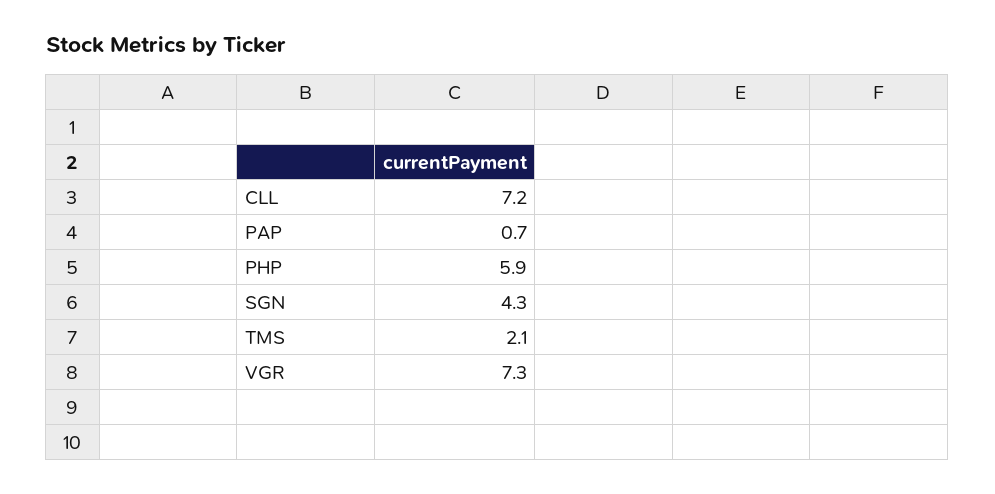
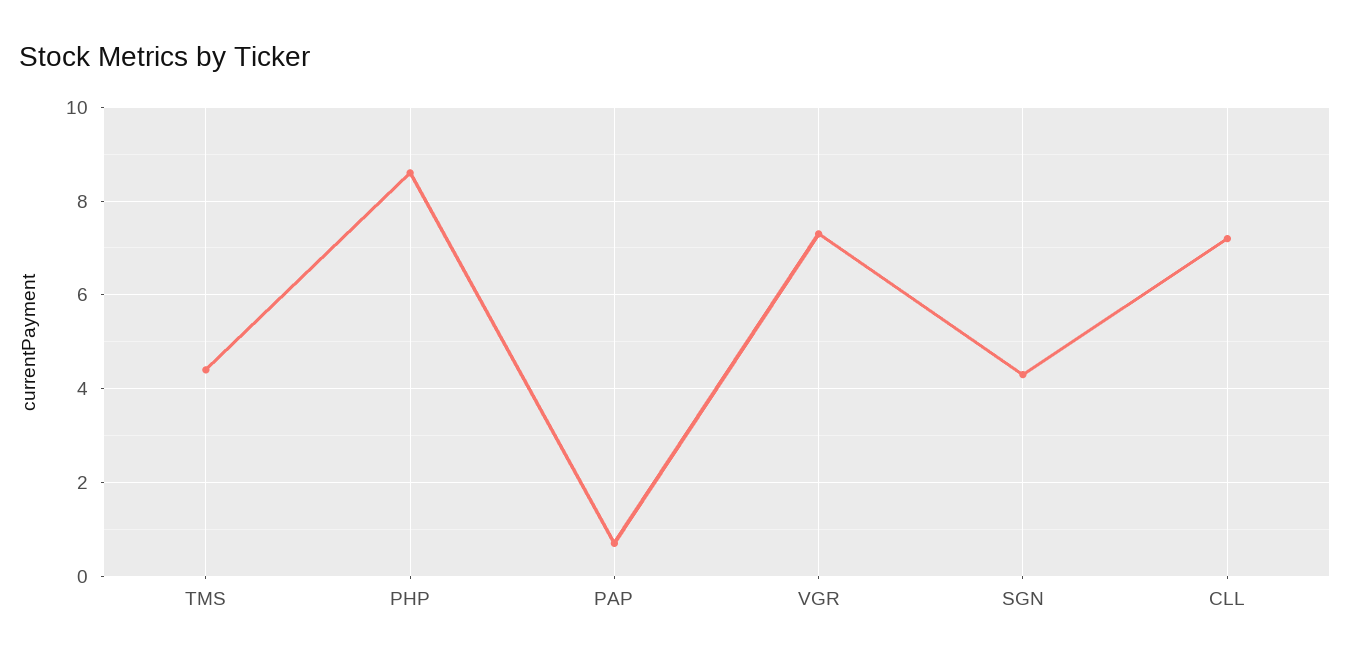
  {
    "CLL": 7.2,
    "PAP": 0.7,
-   "PHP": 5.9,
+   "PHP": 8.5,
    "SGN": 4.3,
-   "TMS": 2.1,
+   "TMS": 4.5,
    "VGR": 7.3
  }

